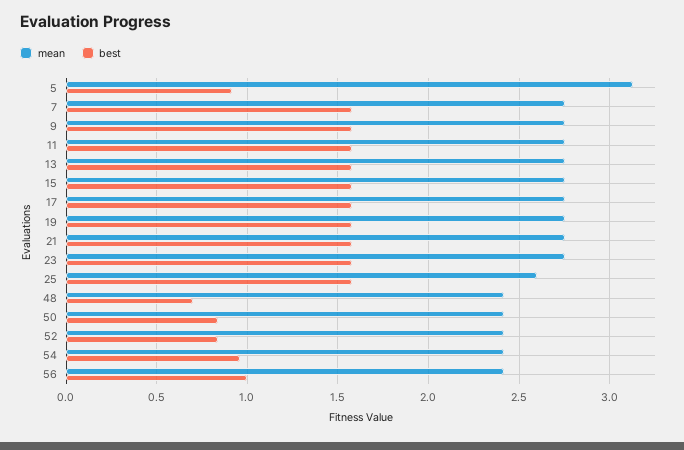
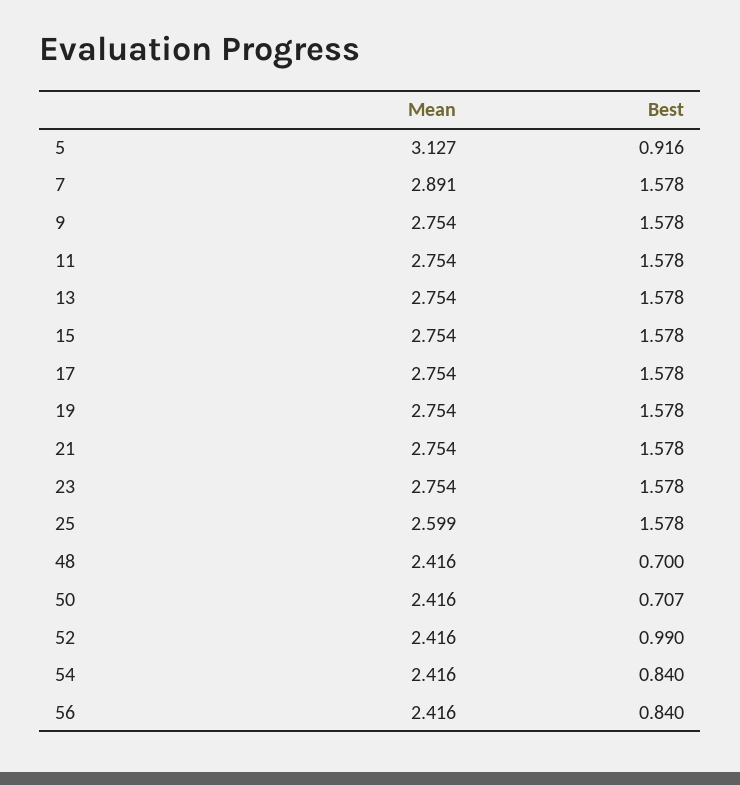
  {
    "mean": {
      "5": 3.127,
-     "7": 2.75,
+     "7": 2.891,
      "9": 2.754,
      "11": 2.754,
      "13": 2.754,
      "15": 2.754,
      "17": 2.754,
      "19": 2.754,
      "21": 2.754,
      "23": 2.754,
      "25": 2.599,
      "48": 2.416,
      "50": 2.416,
      "52": 2.416,
      "54": 2.416,
      "56": 2.416
    },
    "best": {
      "5": 0.916,
      "7": 1.578,
      "9": 1.578,
      "11": 1.578,
      "13": 1.578,
      "15": 1.578,
      "17": 1.578,
      "19": 1.578,
      "21": 1.578,
      "23": 1.578,
      "25": 1.578,
      "48": 0.7,
-     "50": 0.85,
+     "50": 0.707,
-     "52": 0.85,
+     "52": 0.99,
-     "54": 0.95,
+     "54": 0.84,
-     "56": 1
+     "56": 0.84
    }
  }

